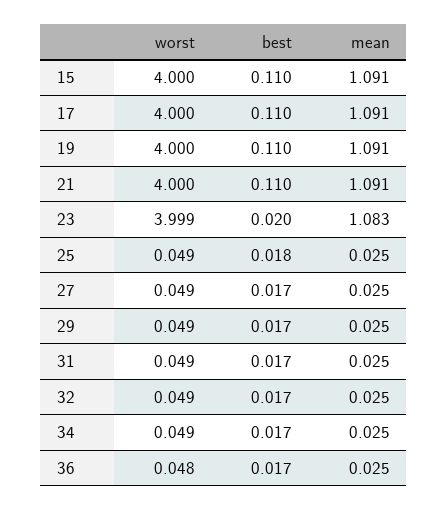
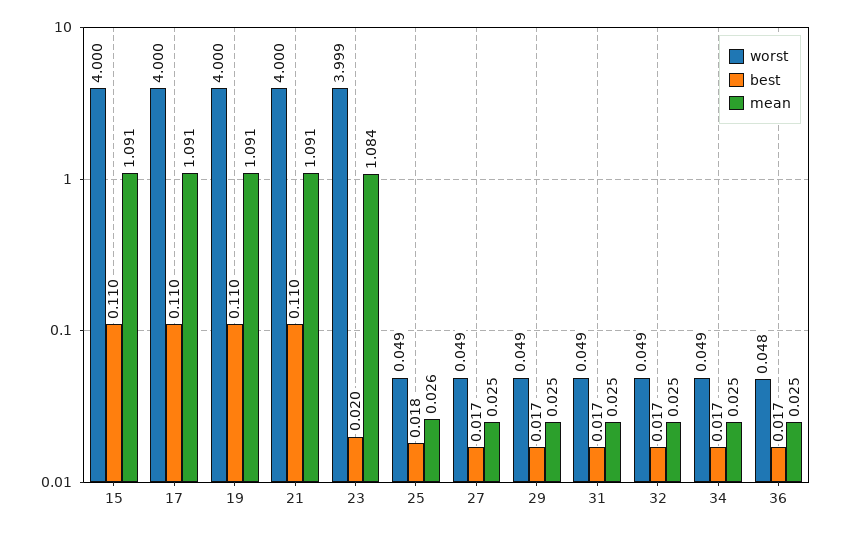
  {
    "worst": {
      "15": 4,
      "17": 4,
      "19": 4,
      "21": 4,
      "23": 3.999,
      "25": 0.049,
      "27": 0.049,
      "29": 0.049,
      "31": 0.049,
      "32": 0.049,
      "34": 0.049,
      "36": 0.048
    },
    "best": {
      "15": 0.11,
      "17": 0.11,
      "19": 0.11,
      "21": 0.11,
      "23": 0.02,
      "25": 0.018,
      "27": 0.017,
      "29": 0.017,
      "31": 0.017,
      "32": 0.017,
      "34": 0.017,
      "36": 0.017
    },
    "mean": {
      "15": 1.091,
      "17": 1.091,
      "19": 1.091,
      "21": 1.091,
-     "23": 1.083,
+     "23": 1.084,
-     "25": 0.025,
+     "25": 0.026,
      "27": 0.025,
      "29": 0.025,
      "31": 0.025,
      "32": 0.025,
      "34": 0.025,
      "36": 0.025
    }
  }

